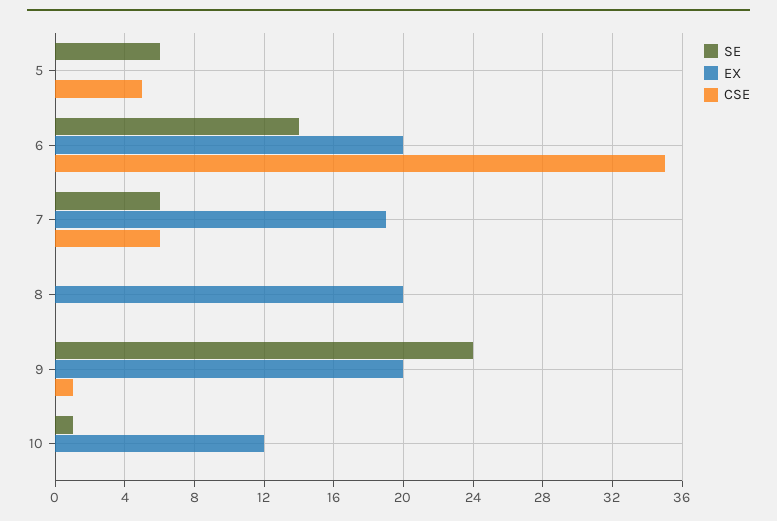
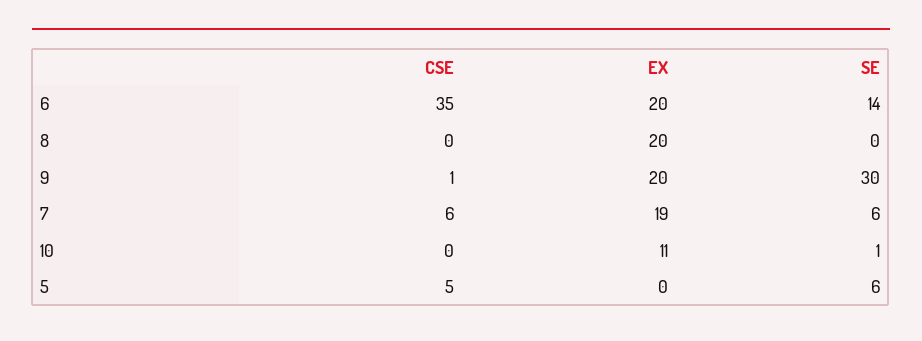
  {
    "SE": {
      "5": 6,
      "6": 14,
      "7": 6,
      "8": 0,
-     "9": 24,
+     "9": 30,
      "10": 1
    },
    "EX": {
      "5": 0,
      "6": 20,
      "7": 19,
      "8": 20,
      "9": 20,
-     "10": 12
+     "10": 11
    },
    "CSE": {
      "5": 5,
      "6": 35,
      "7": 6,
      "8": 0,
      "9": 1,
      "10": 0
    }
  }

